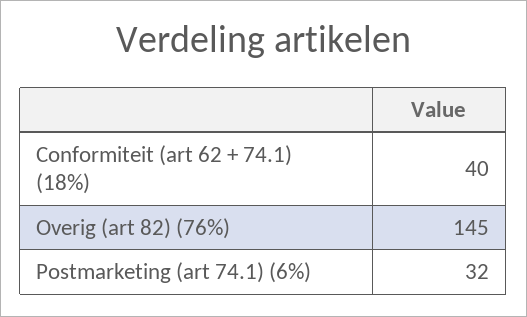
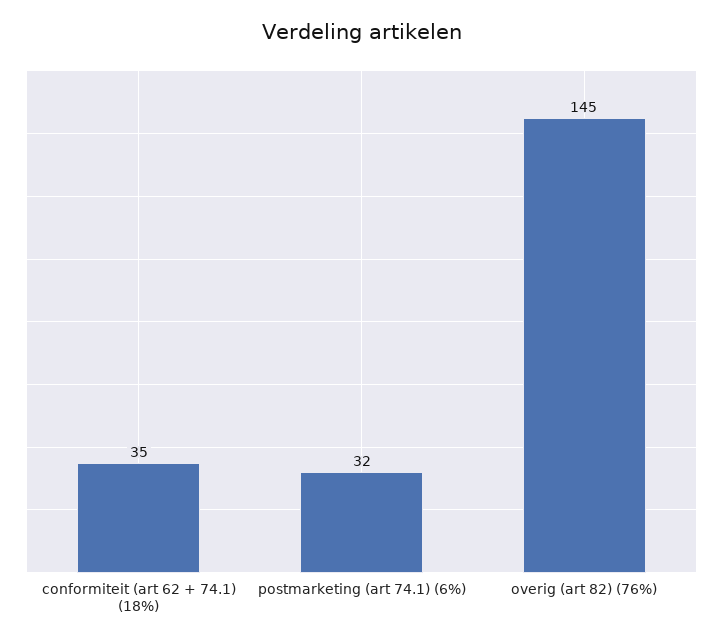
  {
-   "Conformiteit (art 62 + 74.1) (18%)": 40,
+   "Conformiteit (art 62 + 74.1) (18%)": 35,
    "Overig (art 82) (76%)": 145,
    "Postmarketing (art 74.1) (6%)": 32
  }

